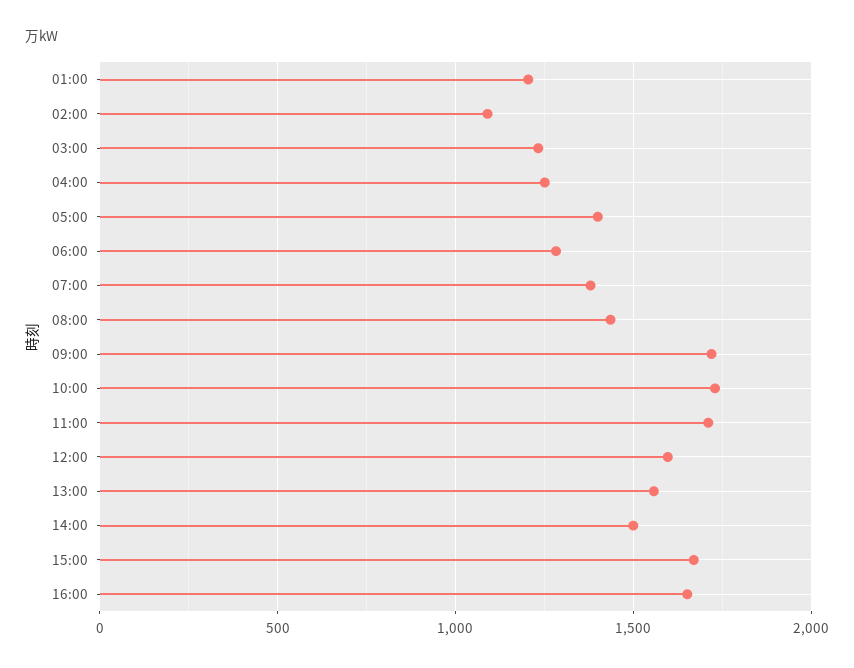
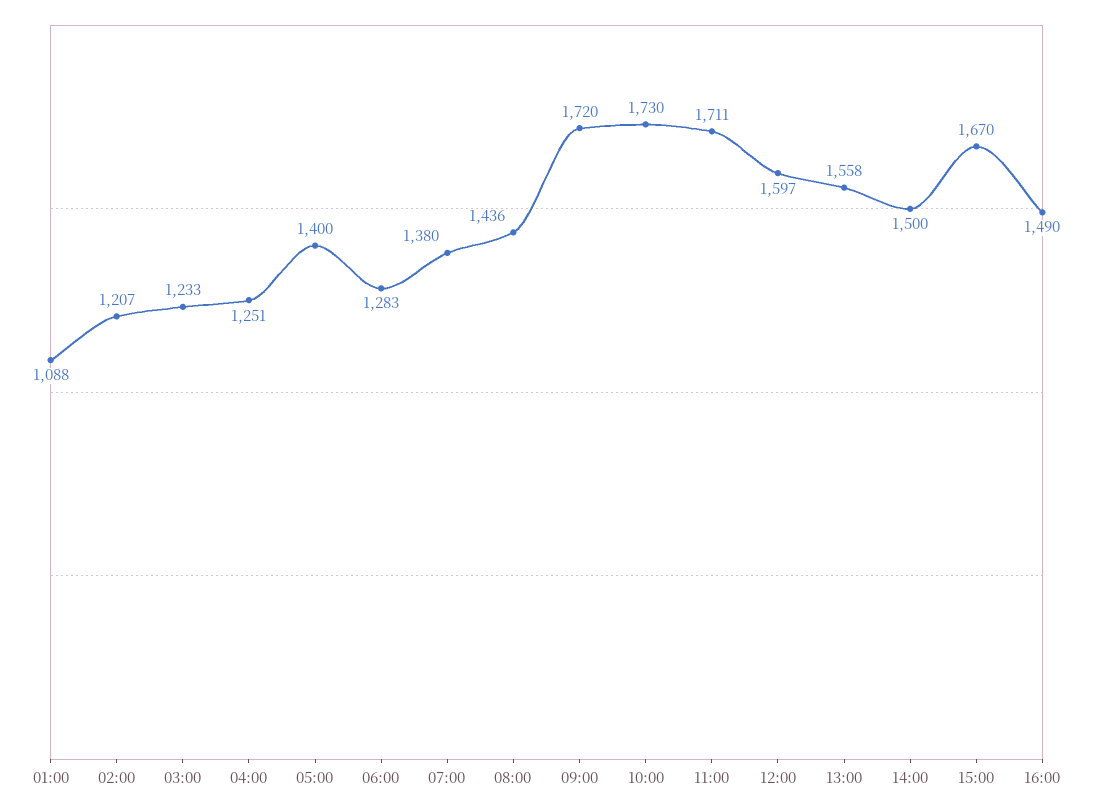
  {
-   "01:00": 1200,
+   "01:00": 1088,
-   "02:00": 1100,
+   "02:00": 1207,
    "03:00": 1233,
    "04:00": 1251,
    "05:00": 1400,
    "06:00": 1283,
    "07:00": 1380,
    "08:00": 1436,
    "09:00": 1720,
    "10:00": 1730,
    "11:00": 1711,
    "12:00": 1597,
    "13:00": 1558,
    "14:00": 1500,
    "15:00": 1670,
-   "16:00": 1650
+   "16:00": 1490
  }

